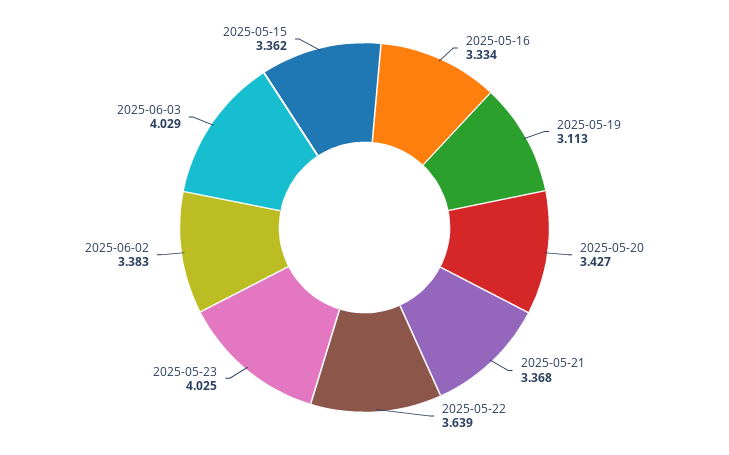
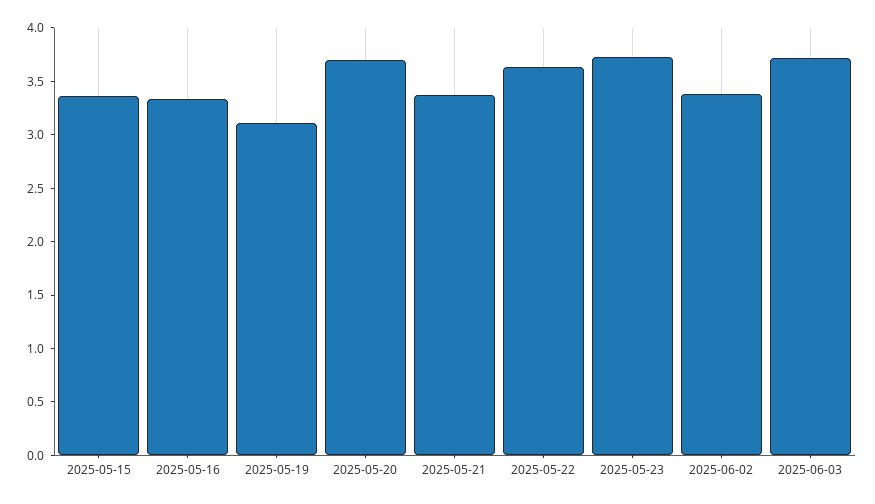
  {
    "2025-05-16": 3.334,
    "2025-05-19": 3.113,
-   "2025-05-20": 3.427,
+   "2025-05-20": 3.7,
    "2025-05-21": 3.368,
    "2025-05-22": 3.639,
-   "2025-05-23": 4.025,
+   "2025-05-23": 3.7,
    "2025-06-02": 3.383,
-   "2025-06-03": 4.029,
+   "2025-06-03": 3.7,
    "2025-05-15": 3.362
  }

